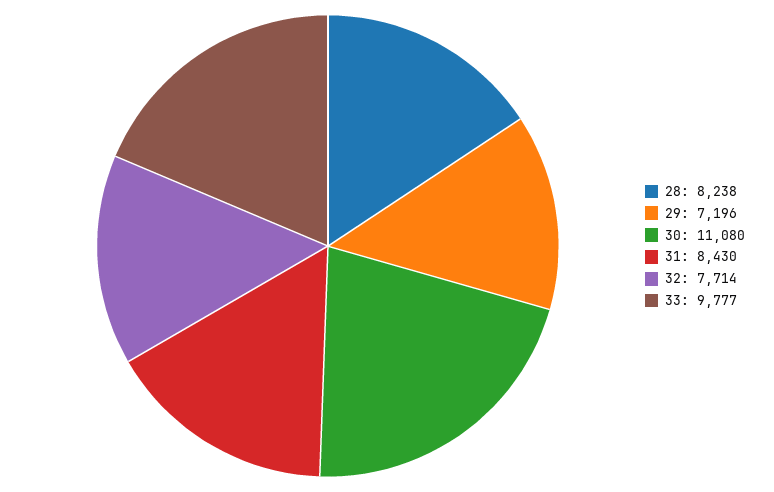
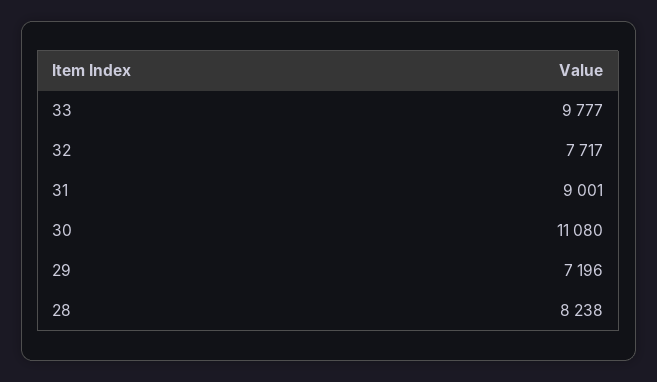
  {
    "28": 8238,
    "29": 7196,
    "30": 11080,
-   "31": 8430,
+   "31": 9001,
-   "32": 7714,
+   "32": 7717,
    "33": 9777
  }

